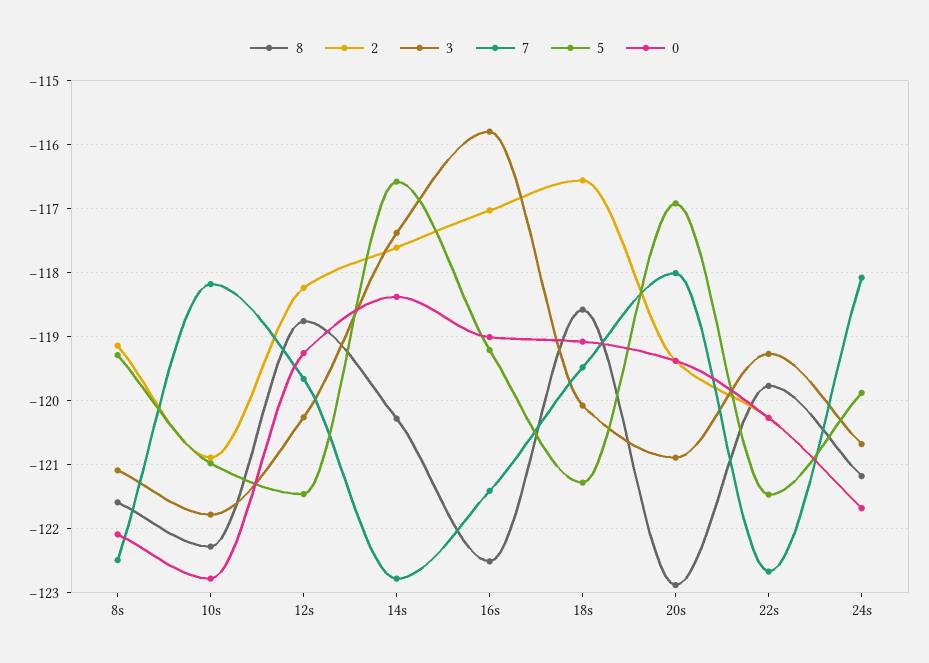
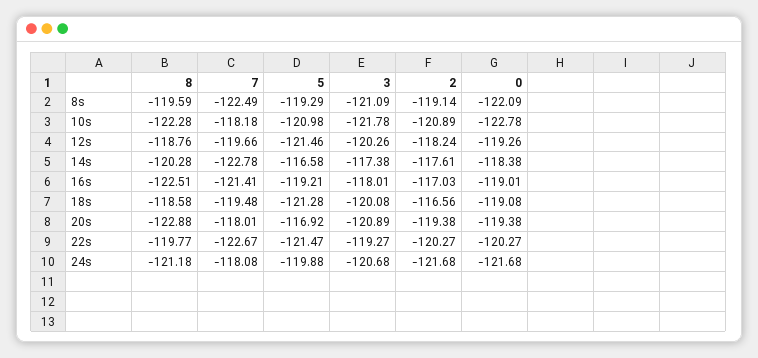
  {
    "8": {
-     "8s": -121.6,
+     "8s": -119.59,
      "10s": -122.28,
      "12s": -118.76,
      "14s": -120.28,
      "16s": -122.51,
      "18s": -118.58,
      "20s": -122.88,
      "22s": -119.77,
      "24s": -121.18
    },
    "2": {
      "8s": -119.14,
      "10s": -120.89,
      "12s": -118.24,
      "14s": -117.61,
      "16s": -117.03,
      "18s": -116.56,
      "20s": -119.38,
      "22s": -120.27,
      "24s": -121.68
    },
    "3": {
      "8s": -121.09,
      "10s": -121.78,
      "12s": -120.26,
      "14s": -117.38,
-     "16s": -115.8,
+     "16s": -118.01,
      "18s": -120.08,
      "20s": -120.89,
      "22s": -119.27,
      "24s": -120.68
    },
    "7": {
      "8s": -122.49,
      "10s": -118.18,
      "12s": -119.66,
      "14s": -122.78,
      "16s": -121.41,
      "18s": -119.48,
      "20s": -118.01,
      "22s": -122.67,
      "24s": -118.08
    },
    "5": {
      "8s": -119.29,
      "10s": -120.98,
      "12s": -121.46,
      "14s": -116.58,
      "16s": -119.21,
      "18s": -121.28,
      "20s": -116.92,
      "22s": -121.47,
      "24s": -119.88
    },
    "0": {
      "8s": -122.09,
      "10s": -122.78,
      "12s": -119.26,
      "14s": -118.38,
      "16s": -119.01,
      "18s": -119.08,
      "20s": -119.38,
      "22s": -120.27,
      "24s": -121.68
    }
  }

